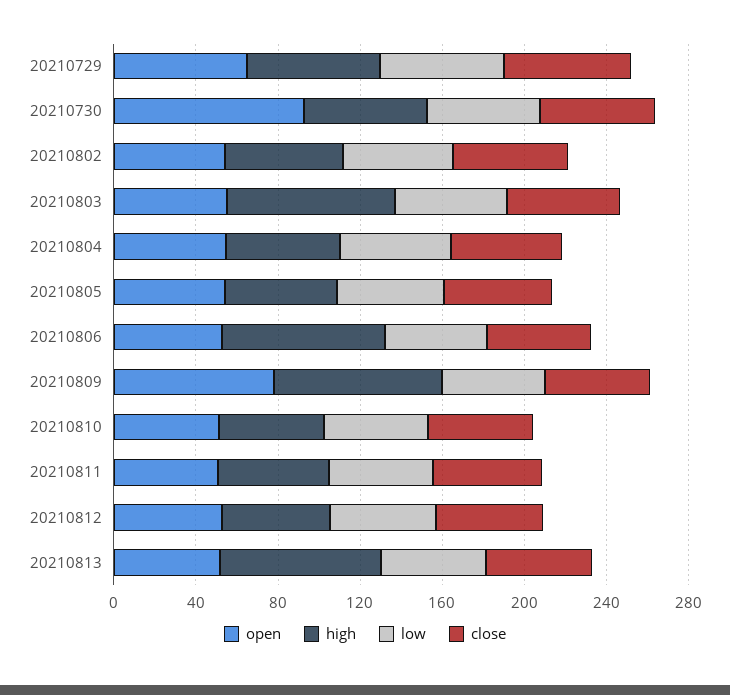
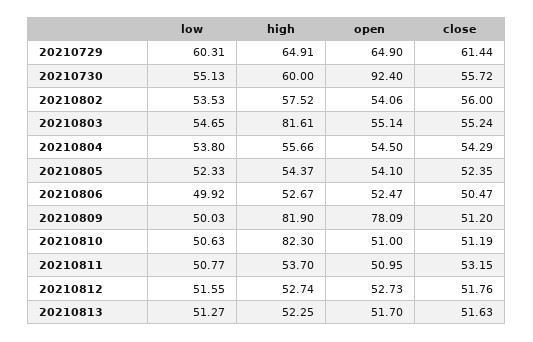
  {
    "open": {
      "20210729": 64.9,
      "20210730": 92.4,
      "20210802": 54.06,
      "20210803": 55.14,
      "20210804": 54.5,
      "20210805": 54.1,
      "20210806": 52.47,
      "20210809": 78.09,
      "20210810": 51,
      "20210811": 50.95,
      "20210812": 52.73,
      "20210813": 51.7
    },
    "high": {
      "20210729": 64.91,
      "20210730": 60,
      "20210802": 57.52,
      "20210803": 81.61,
      "20210804": 55.66,
      "20210805": 54.37,
-     "20210806": 80,
+     "20210806": 52.67,
      "20210809": 81.9,
-     "20210810": 50,
+     "20210810": 82.3,
      "20210811": 53.7,
      "20210812": 52.74,
-     "20210813": 80
+     "20210813": 52.25
    },
    "low": {
      "20210729": 60.31,
      "20210730": 55.13,
      "20210802": 53.53,
      "20210803": 54.65,
      "20210804": 53.8,
      "20210805": 52.33,
      "20210806": 49.92,
      "20210809": 50.03,
      "20210810": 50.63,
      "20210811": 50.77,
      "20210812": 51.55,
      "20210813": 51.27
    },
    "close": {
      "20210729": 61.44,
      "20210730": 55.72,
      "20210802": 56,
      "20210803": 55.24,
      "20210804": 54.29,
      "20210805": 52.35,
      "20210806": 50.47,
      "20210809": 51.2,
      "20210810": 51.19,
      "20210811": 53.15,
      "20210812": 51.76,
      "20210813": 51.63
    }
  }

